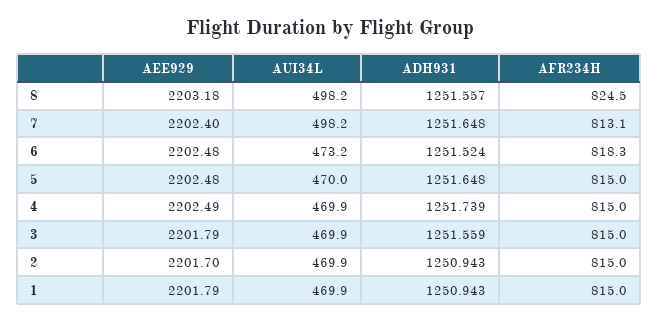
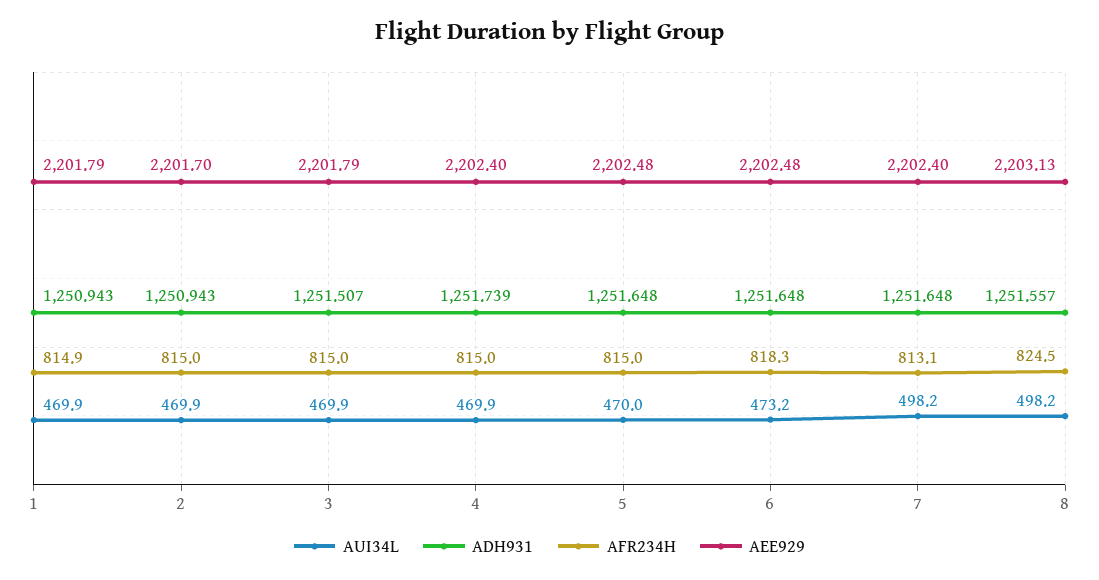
  {
    "AEE929": {
-     "8": 2203.18,
+     "8": 2203.13,
      "7": 2202.4,
      "6": 2202.48,
      "5": 2202.48,
-     "4": 2202.49,
+     "4": 2202.4,
      "3": 2201.79,
      "2": 2201.7,
      "1": 2201.79
    },
    "AUI34L": {
      "8": 498.2,
      "7": 498.2,
      "6": 473.2,
      "5": 470,
      "4": 469.9,
      "3": 469.9,
      "2": 469.9,
      "1": 469.9
    },
    "ADH931": {
      "8": 1251.557,
      "7": 1251.648,
-     "6": 1251.524,
+     "6": 1251.648,
      "5": 1251.648,
      "4": 1251.739,
-     "3": 1251.559,
+     "3": 1251.507,
      "2": 1250.943,
      "1": 1250.943
    },
    "AFR234H": {
      "8": 824.5,
      "7": 813.1,
      "6": 818.3,
      "5": 815,
      "4": 815,
      "3": 815,
      "2": 815,
-     "1": 815
+     "1": 814.9
    }
  }

